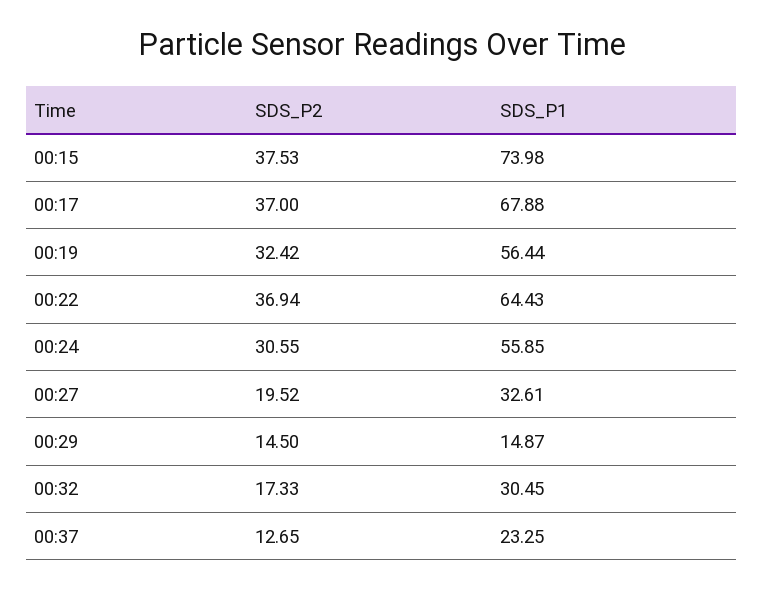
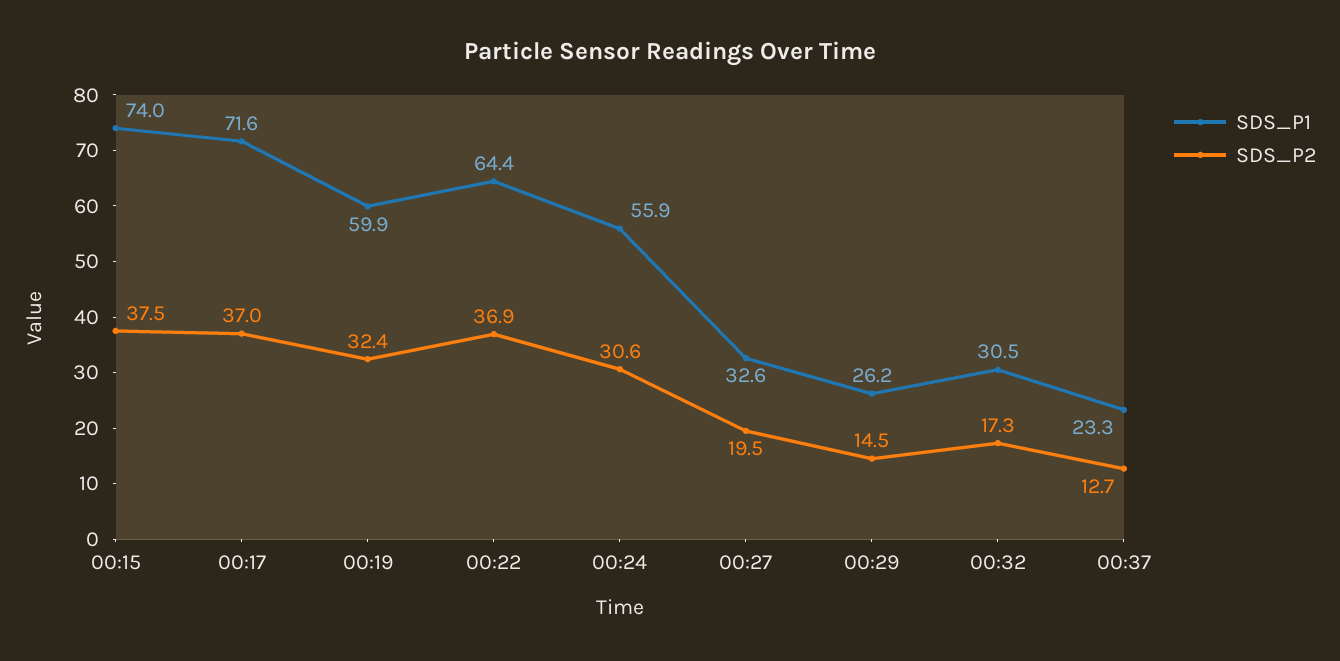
  {
    "SDS_P2": {
      "00:15": 37.53,
      "00:17": 37,
      "00:19": 32.42,
      "00:22": 36.94,
      "00:24": 30.55,
      "00:27": 19.52,
      "00:29": 14.5,
      "00:32": 17.33,
      "00:37": 12.65
    },
    "SDS_P1": {
      "00:15": 73.98,
-     "00:17": 67.88,
+     "00:17": 71.6,
-     "00:19": 56.44,
+     "00:19": 59.9,
      "00:22": 64.43,
      "00:24": 55.85,
      "00:27": 32.61,
-     "00:29": 14.87,
+     "00:29": 26.2,
      "00:32": 30.45,
      "00:37": 23.25
    }
  }

